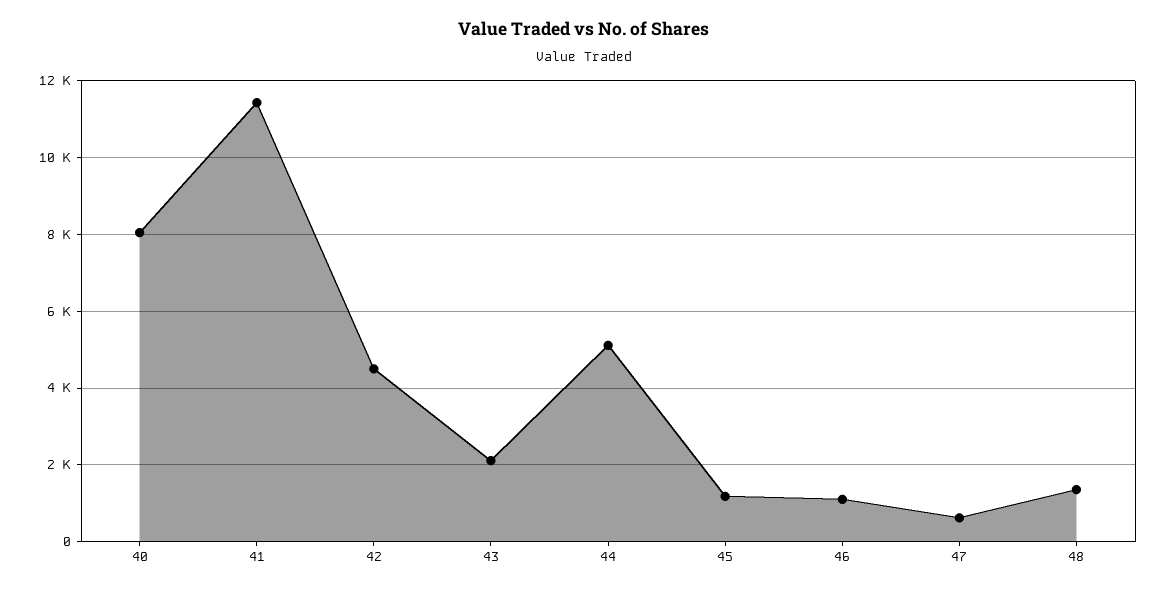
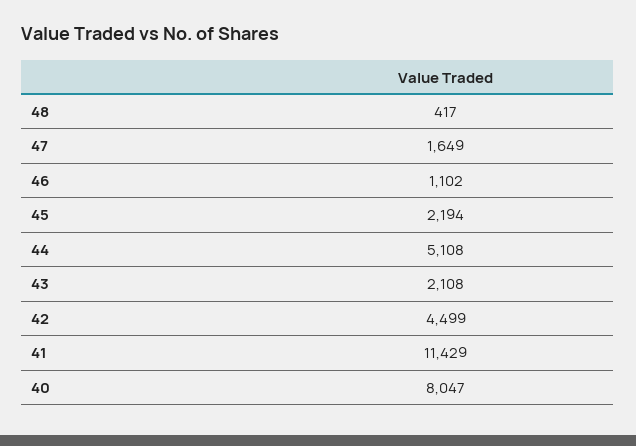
  {
    "40": 8047,
    "41": 11429,
    "42": 4499,
    "43": 2108,
    "44": 5108,
-   "45": 1200,
+   "45": 2194,
    "46": 1102,
-   "47": 600,
+   "47": 1649,
-   "48": 1400
+   "48": 417
  }

